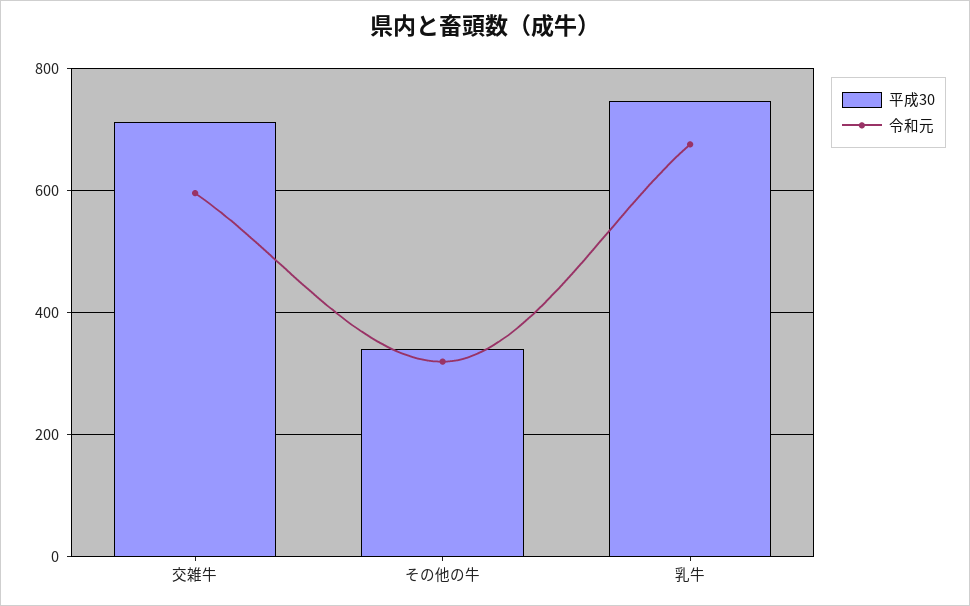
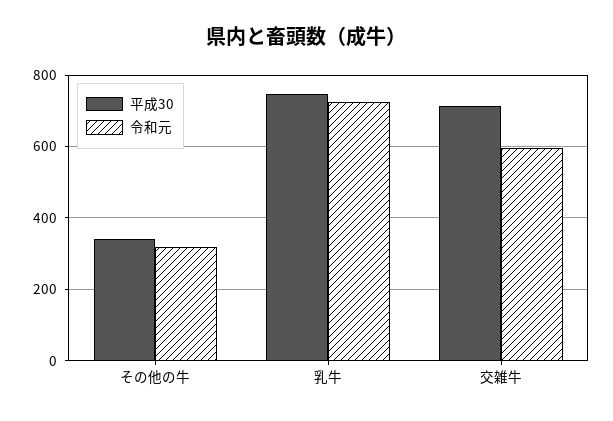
  {
    "平成30": {
      "交雑牛": 720,
      "その他の牛": 340,
      "乳牛": 740
    },
    "令和元": {
      "交雑牛": 600,
      "その他の牛": 320,
-     "乳牛": 680
+     "乳牛": 720
    }
  }

